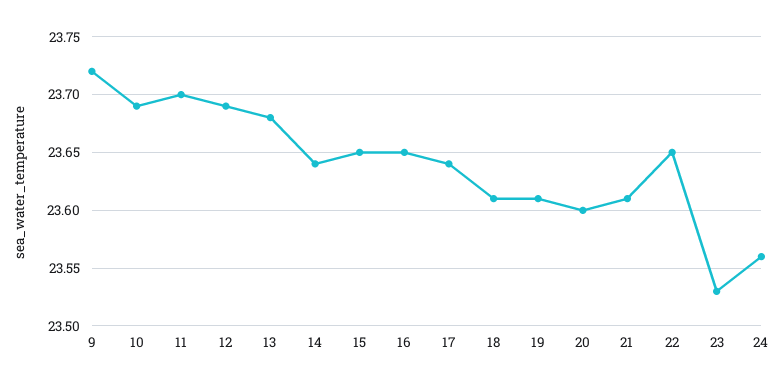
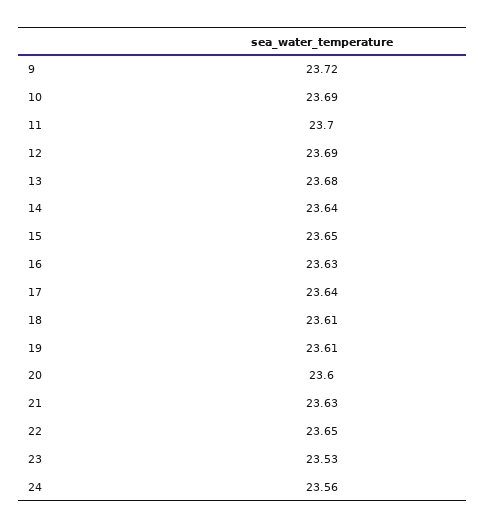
  {
    "9": 23.72,
    "10": 23.69,
    "11": 23.7,
    "12": 23.69,
    "13": 23.68,
    "14": 23.64,
    "15": 23.65,
-   "16": 23.65,
+   "16": 23.63,
    "17": 23.64,
    "18": 23.61,
    "19": 23.61,
    "20": 23.6,
-   "21": 23.61,
+   "21": 23.63,
    "22": 23.65,
    "23": 23.53,
    "24": 23.56
  }

